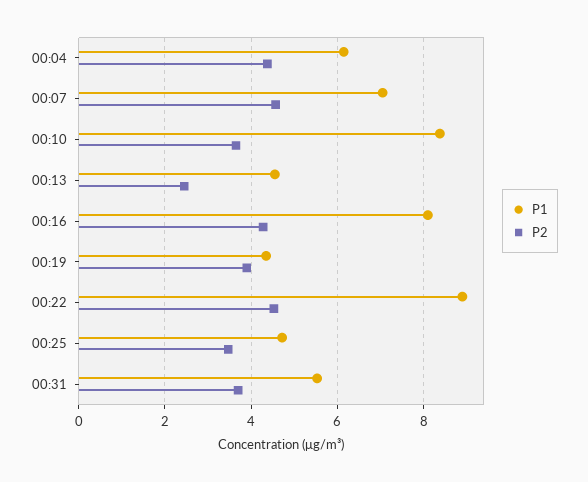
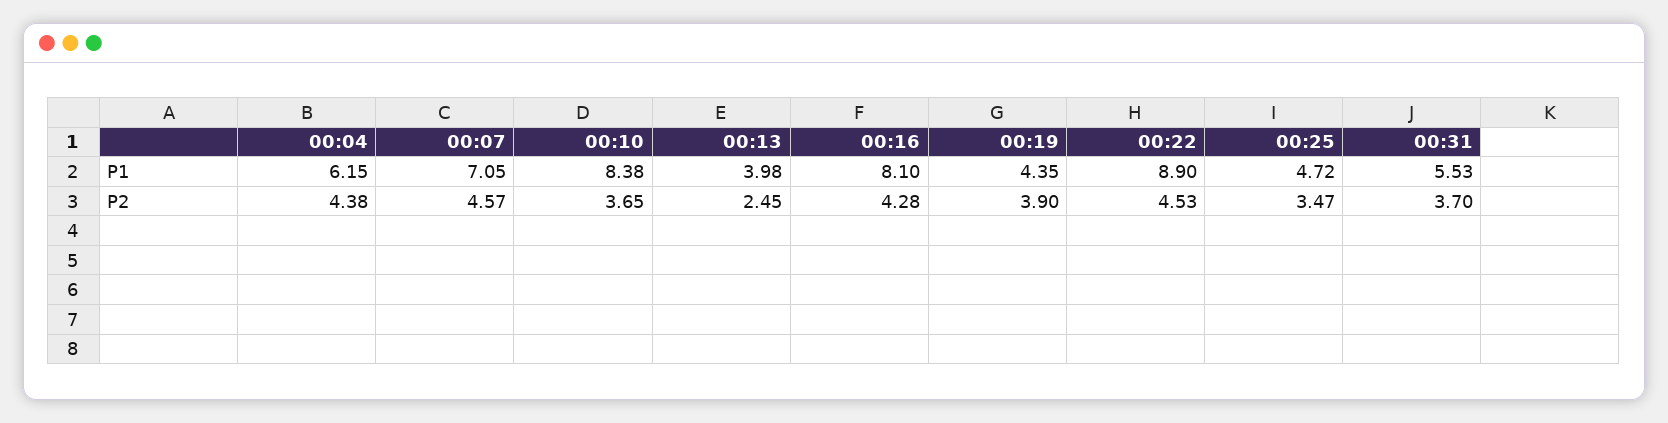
  {
    "P1": {
      "00:04": 6.15,
      "00:07": 7.05,
      "00:10": 8.38,
-     "00:13": 4.6,
+     "00:13": 3.98,
      "00:16": 8.1,
      "00:19": 4.35,
      "00:22": 8.9,
      "00:25": 4.72,
      "00:31": 5.53
    },
    "P2": {
      "00:04": 4.38,
      "00:07": 4.57,
      "00:10": 3.65,
      "00:13": 2.45,
      "00:16": 4.28,
      "00:19": 3.9,
      "00:22": 4.53,
      "00:25": 3.47,
      "00:31": 3.7
    }
  }

